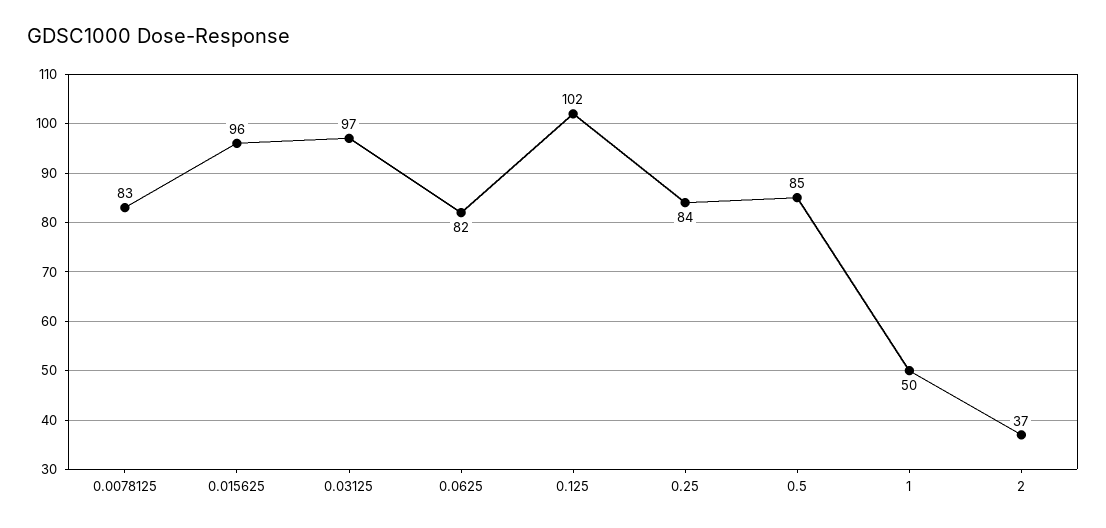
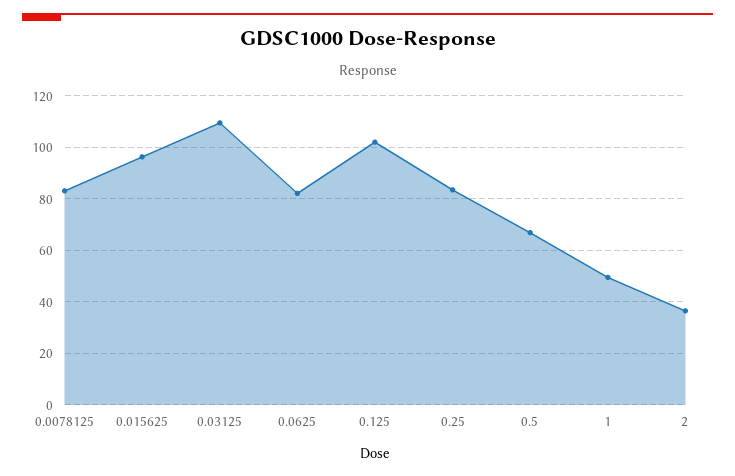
  {
    "0.0078125": 83,
    "0.015625": 96,
-   "0.03125": 97,
+   "0.03125": 110,
    "0.0625": 82,
    "0.125": 102,
    "0.25": 84,
-   "0.5": 85,
+   "0.5": 67.5,
    "1": 50,
    "2": 37
  }

